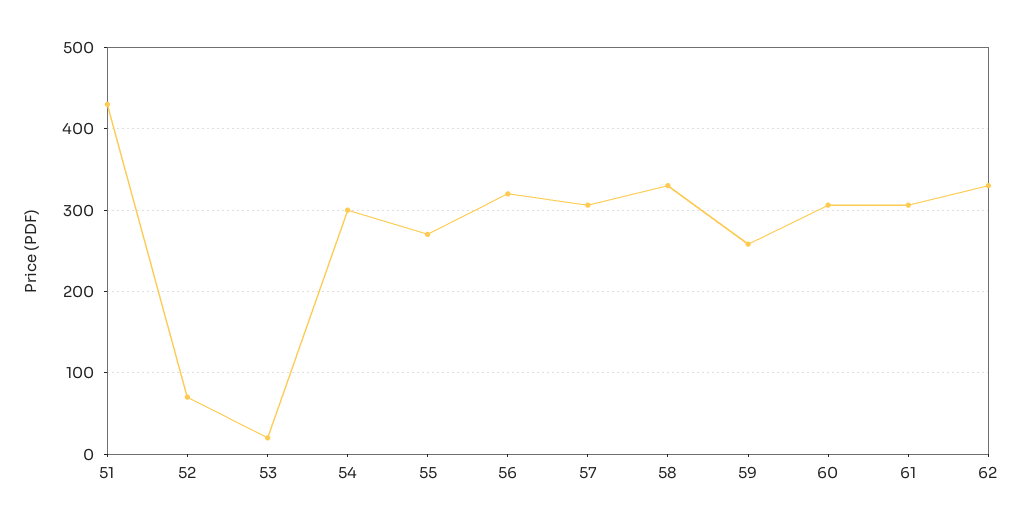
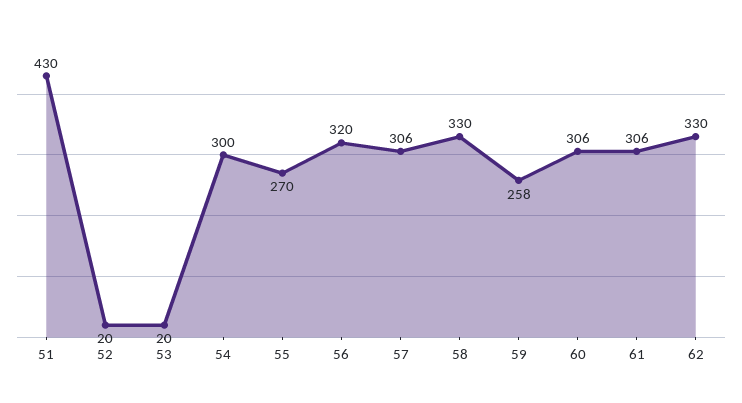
  {
    "51": 430,
-   "52": 70,
+   "52": 20,
    "53": 20,
    "54": 300,
    "55": 270,
    "56": 320,
    "57": 306,
    "58": 330,
    "59": 258,
    "60": 306,
    "61": 306,
    "62": 330
  }

